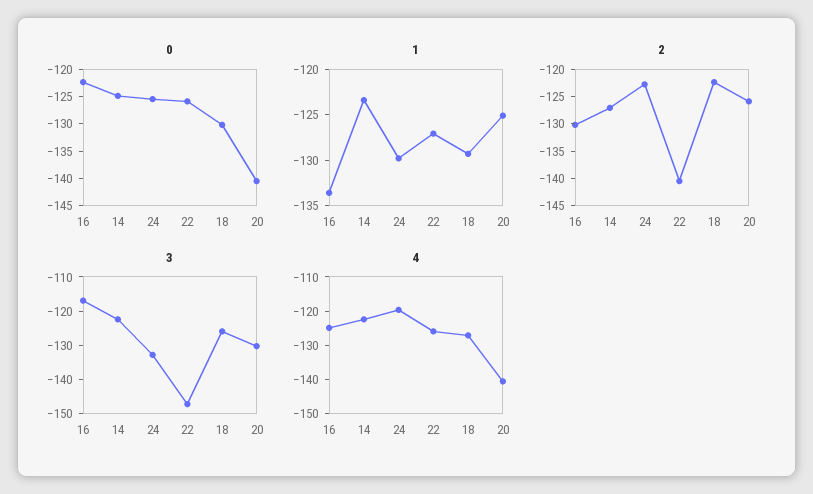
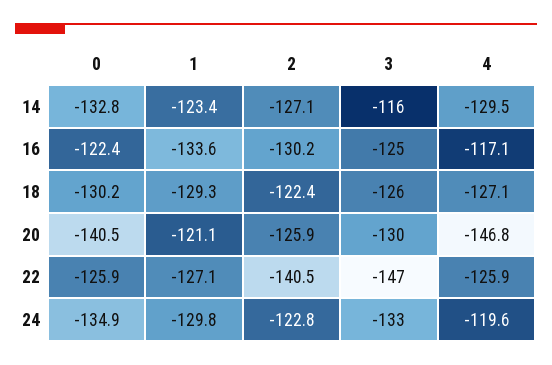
  {
    "0": {
      "16": -122.4,
-     "14": -125,
+     "14": -132.8,
-     "24": -125,
+     "24": -134.9,
      "22": -125.9,
      "18": -130.2,
      "20": -140.5
    },
    "1": {
      "16": -133.6,
      "14": -123.4,
      "24": -129.8,
      "22": -127.1,
      "18": -129.3,
-     "20": -125
+     "20": -121.1
    },
    "2": {
      "16": -130.2,
      "14": -127.1,
      "24": -122.8,
      "22": -140.5,
      "18": -122.4,
      "20": -125.9
    },
    "3": {
-     "16": -117.5,
+     "16": -125,
-     "14": -122.5,
+     "14": -116,
      "24": -133,
      "22": -147,
      "18": -126,
      "20": -130
    },
    "4": {
-     "16": -125,
+     "16": -117.1,
-     "14": -122.5,
+     "14": -129.5,
      "24": -119.6,
      "22": -125.9,
      "18": -127.1,
-     "20": -140
+     "20": -146.8
    }
  }

